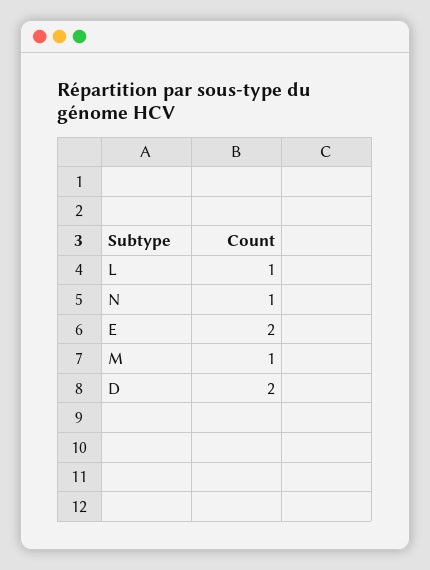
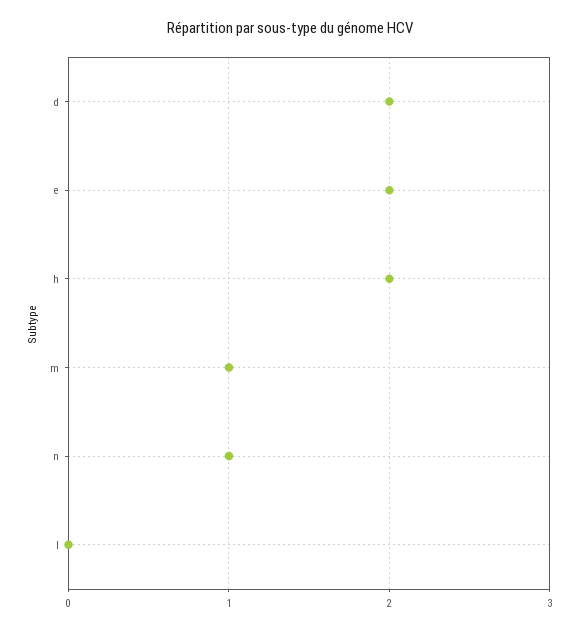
  {
-   "L": 1,
+   "L": 0,
    "N": 1,
    "E": 2,
    "M": 1,
-   "D": 2
+   "D": 2,
+   "h": 2
  }

